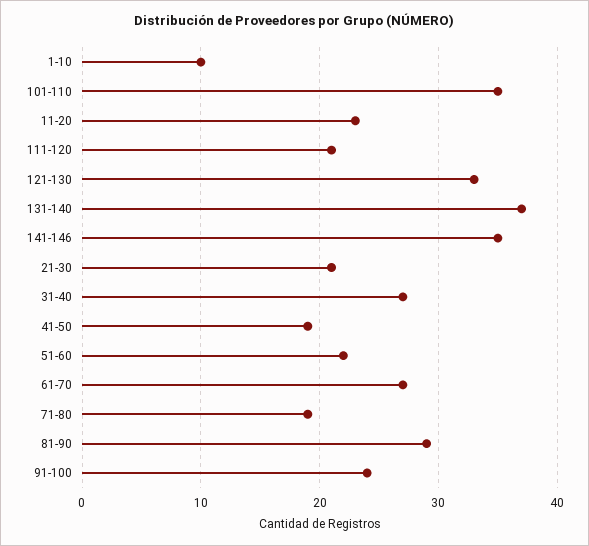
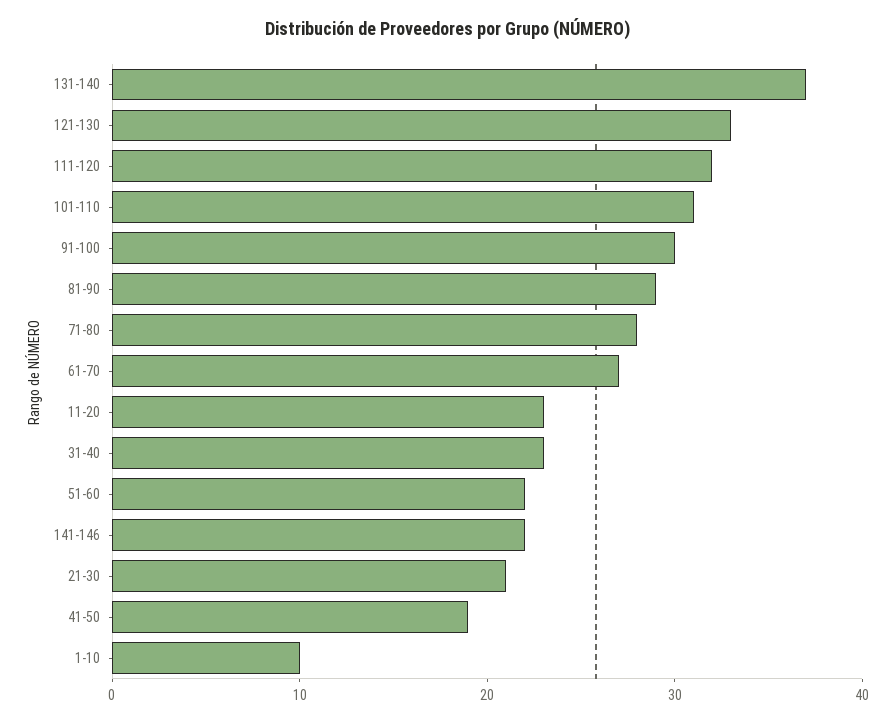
  {
    "1-10": 10,
-   "101-110": 35,
+   "101-110": 31,
    "11-20": 23,
-   "111-120": 21,
+   "111-120": 32,
    "121-130": 33,
    "131-140": 37,
-   "141-146": 35,
+   "141-146": 22,
    "21-30": 21,
-   "31-40": 27,
+   "31-40": 23,
    "41-50": 19,
    "51-60": 22,
    "61-70": 27,
-   "71-80": 19,
+   "71-80": 28,
    "81-90": 29,
-   "91-100": 24
+   "91-100": 30
  }

